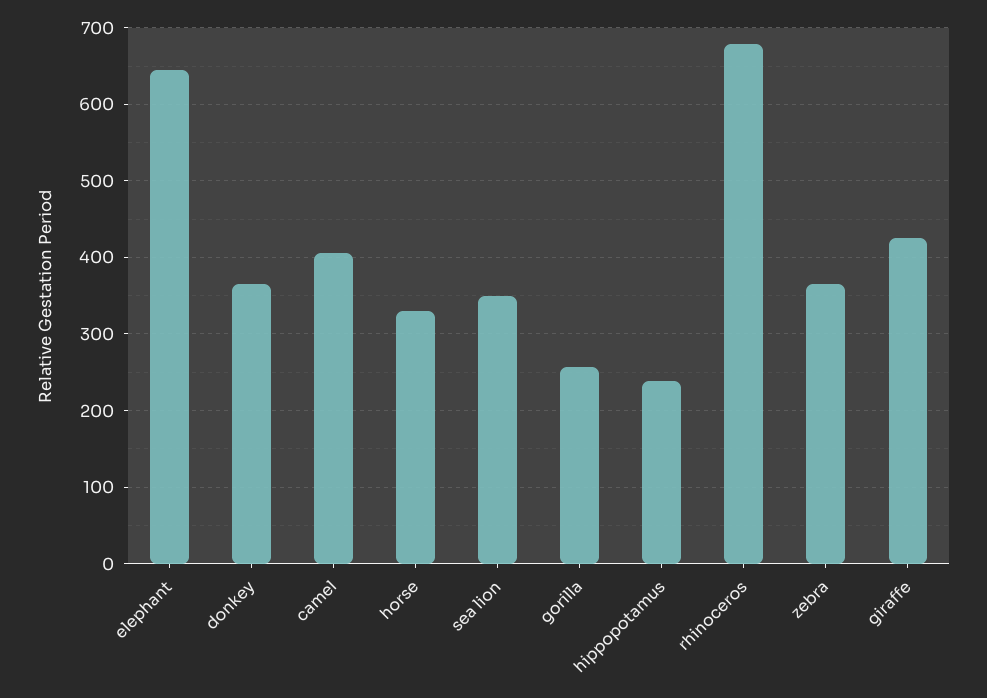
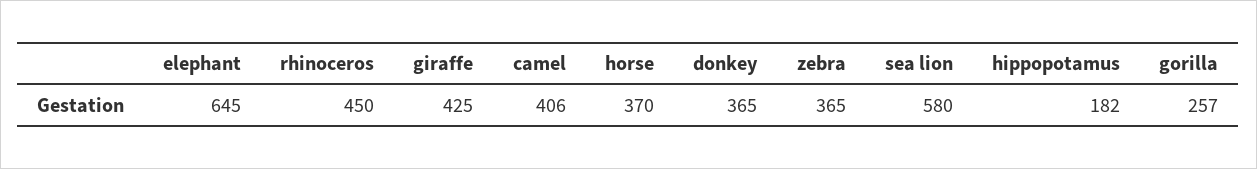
  {
    "elephant": 645,
    "donkey": 365,
    "camel": 406,
-   "horse": 330,
+   "horse": 370,
-   "sea lion": 350,
+   "sea lion": 580,
    "gorilla": 257,
-   "hippopotamus": 240,
+   "hippopotamus": 182,
-   "rhinoceros": 680,
+   "rhinoceros": 450,
    "zebra": 365,
    "giraffe": 425
  }

